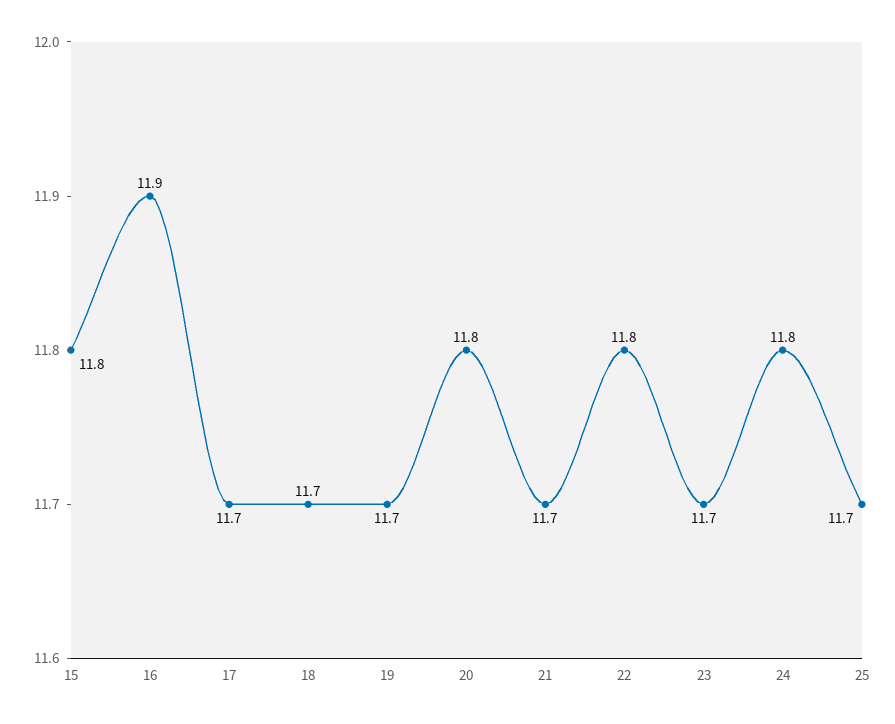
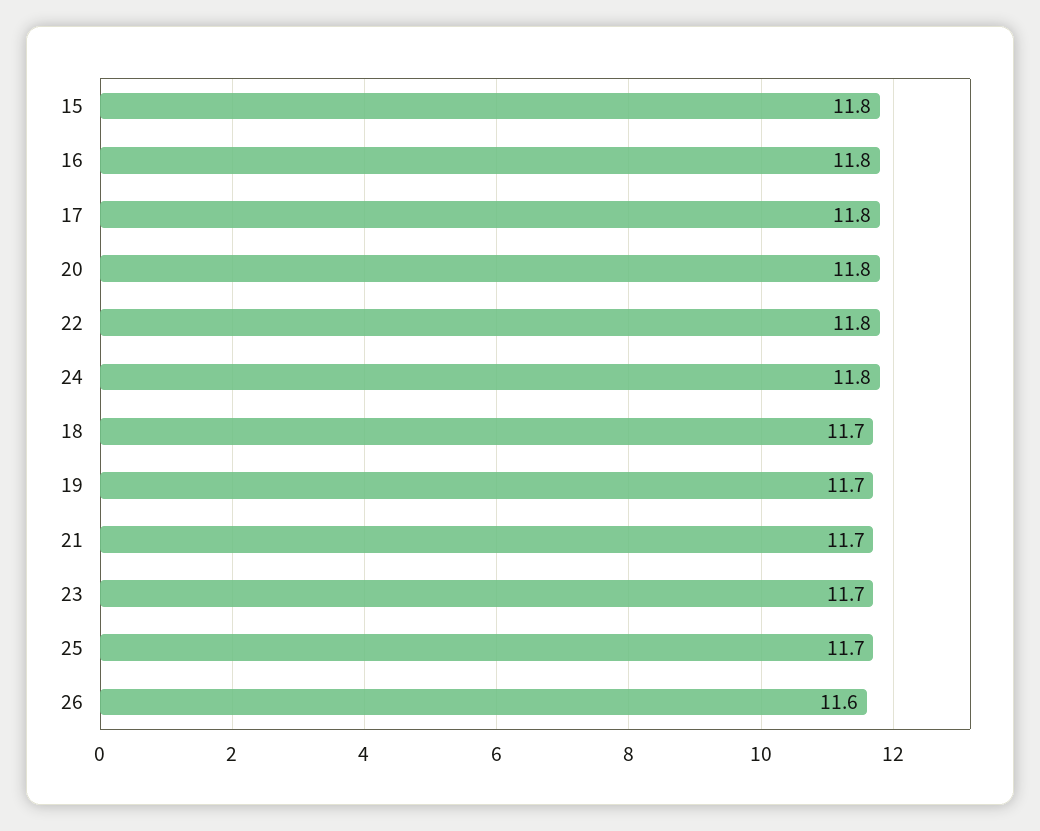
  {
    "15": 11.8,
-   "16": 11.9,
+   "16": 11.8,
-   "17": 11.7,
+   "17": 11.8,
    "18": 11.7,
    "19": 11.7,
    "20": 11.8,
    "21": 11.7,
    "22": 11.8,
    "23": 11.7,
    "24": 11.8,
-   "25": 11.7
+   "25": 11.7,
+   "26": 11.6
  }

